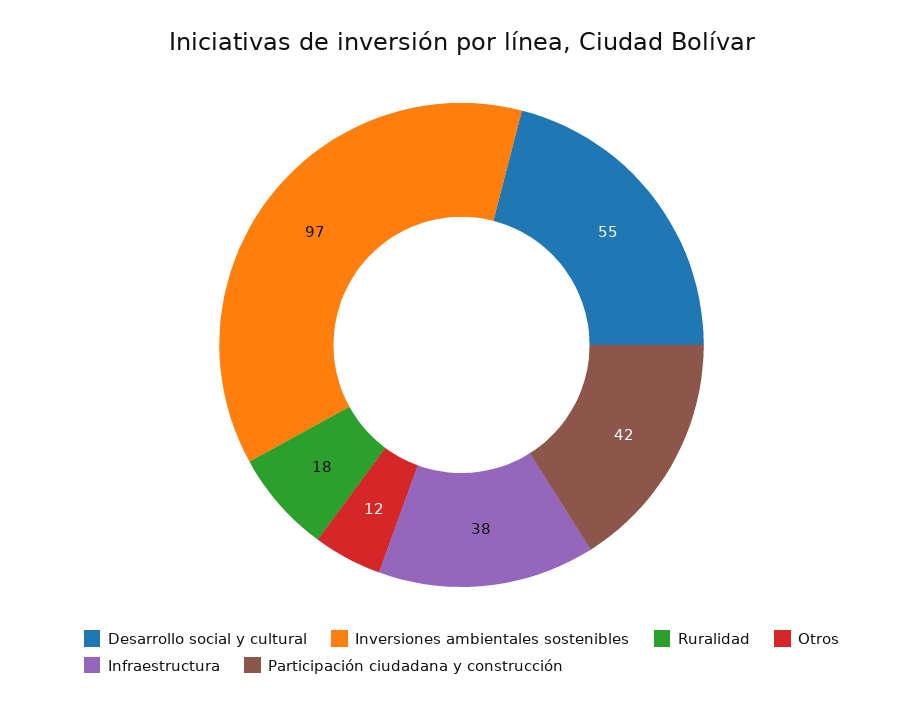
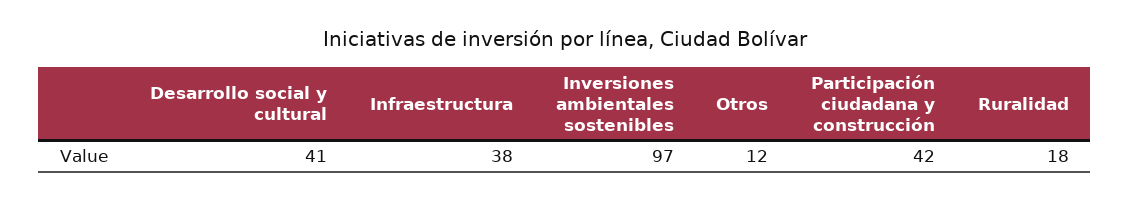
  {
-   "Desarrollo social y cultural": 55,
+   "Desarrollo social y cultural": 41,
    "Inversiones ambientales sostenibles": 97,
    "Ruralidad": 18,
    "Otros": 12,
    "Infraestructura": 38,
    "Participación ciudadana y construcción": 42
  }

